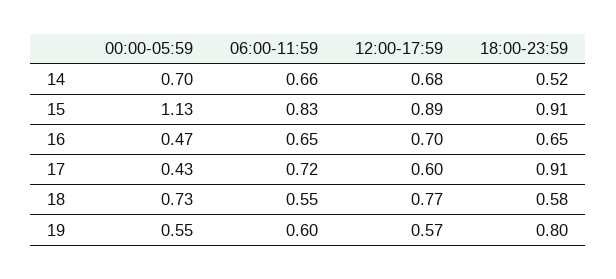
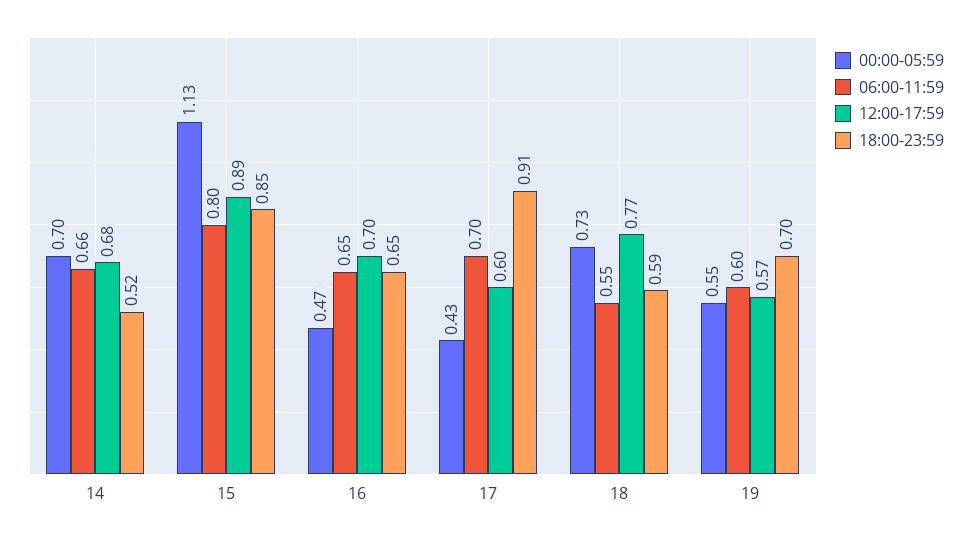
  {
    "00:00-05:59": {
      "14": 0.7,
      "15": 1.13,
      "16": 0.47,
      "17": 0.43,
      "18": 0.73,
      "19": 0.55
    },
    "06:00-11:59": {
      "14": 0.66,
-     "15": 0.83,
+     "15": 0.8,
      "16": 0.65,
-     "17": 0.72,
+     "17": 0.7,
      "18": 0.55,
      "19": 0.6
    },
    "12:00-17:59": {
      "14": 0.68,
      "15": 0.89,
      "16": 0.7,
      "17": 0.6,
      "18": 0.77,
      "19": 0.57
    },
    "18:00-23:59": {
      "14": 0.52,
-     "15": 0.91,
+     "15": 0.85,
      "16": 0.65,
      "17": 0.91,
-     "18": 0.58,
+     "18": 0.59,
-     "19": 0.8
+     "19": 0.7
    }
  }

